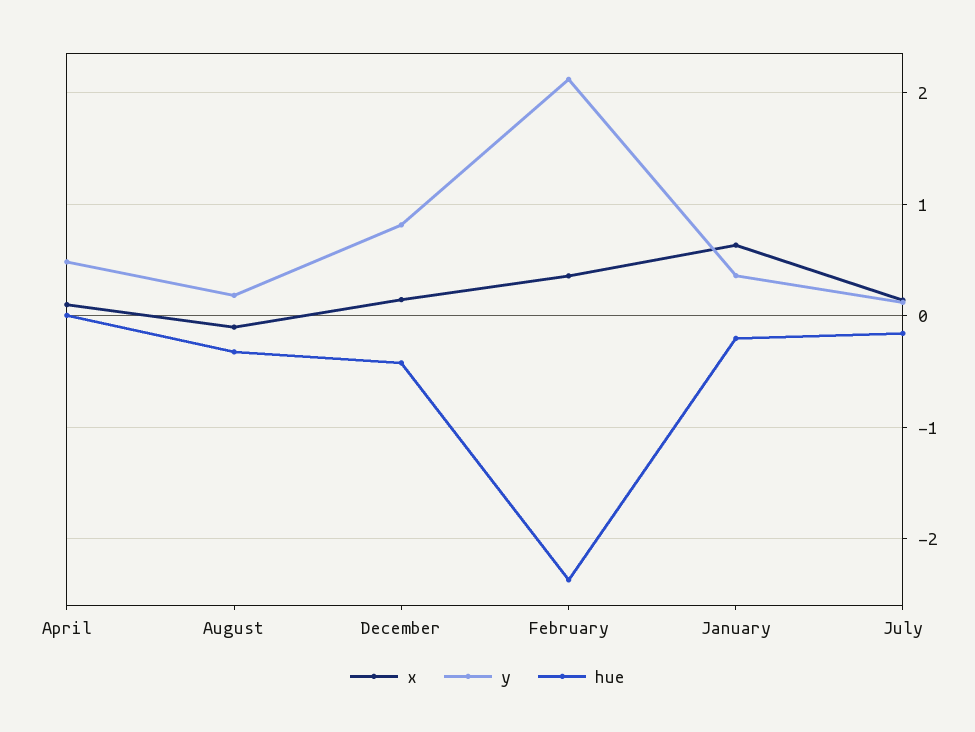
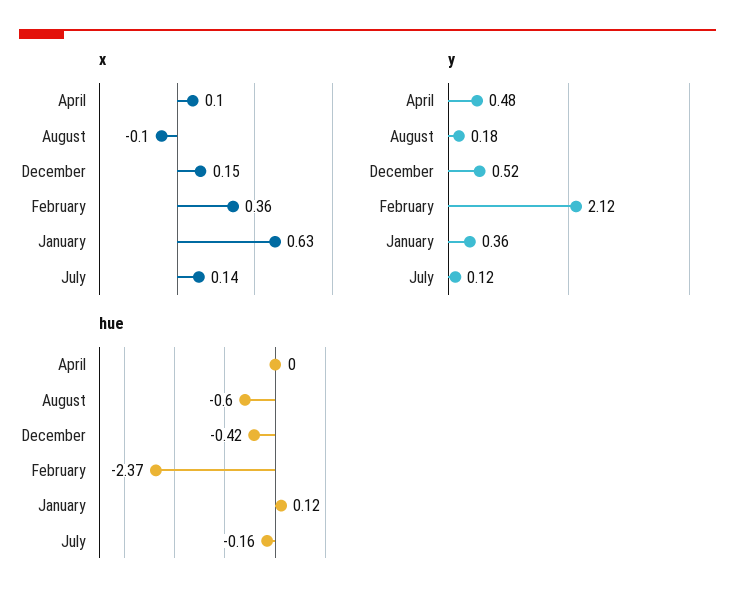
  {
    "x": {
      "April": 0.1,
      "August": -0.1,
      "December": 0.15,
      "February": 0.36,
      "January": 0.63,
      "July": 0.14
    },
    "y": {
      "April": 0.48,
      "August": 0.18,
-     "December": 0.8,
+     "December": 0.52,
      "February": 2.12,
      "January": 0.36,
      "July": 0.12
    },
    "hue": {
      "April": 0,
-     "August": -0.3,
+     "August": -0.6,
      "December": -0.42,
      "February": -2.37,
-     "January": -0.2,
+     "January": 0.12,
      "July": -0.16
    }
  }

